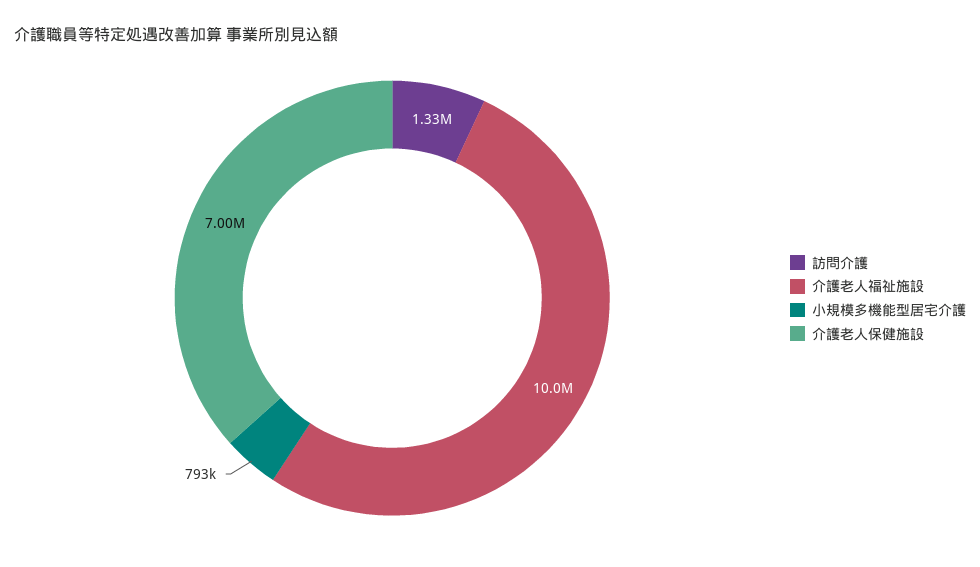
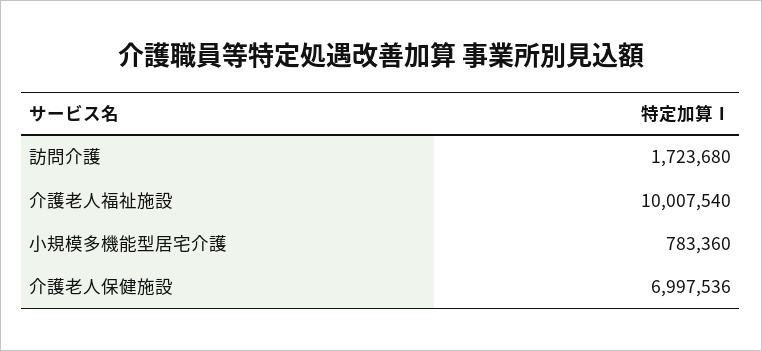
  {
-   "訪問介護": 1330000,
+   "訪問介護": 1723680,
    "介護老人福祉施設": 10007540,
-   "小規模多機能型居宅介護": 793000,
+   "小規模多機能型居宅介護": 783360,
    "介護老人保健施設": 6997536
  }

